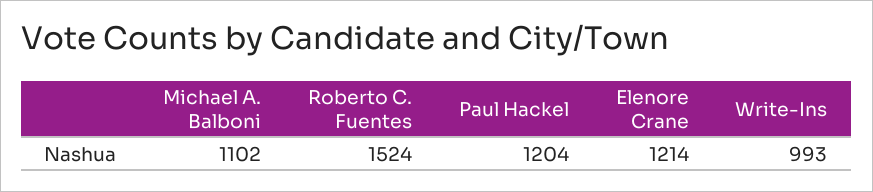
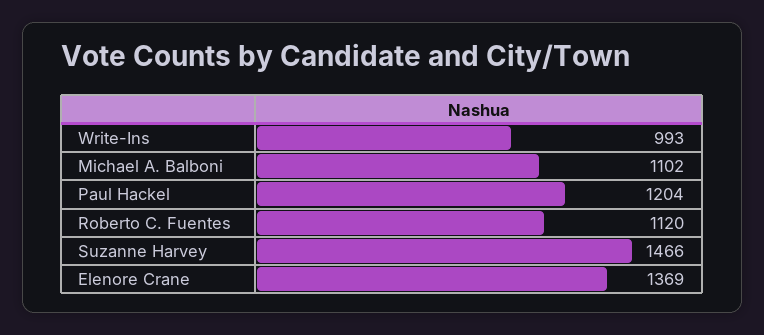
  {
    "Michael A. Balboni": 1102,
-   "Roberto C. Fuentes": 1524,
+   "Roberto C. Fuentes": 1120,
    "Paul Hackel": 1204,
-   "Elenore Crane": 1214,
+   "Elenore Crane": 1369,
-   "Write-Ins": 993
+   "Write-Ins": 993,
+   "Suzanne Harvey": 1466
  }

